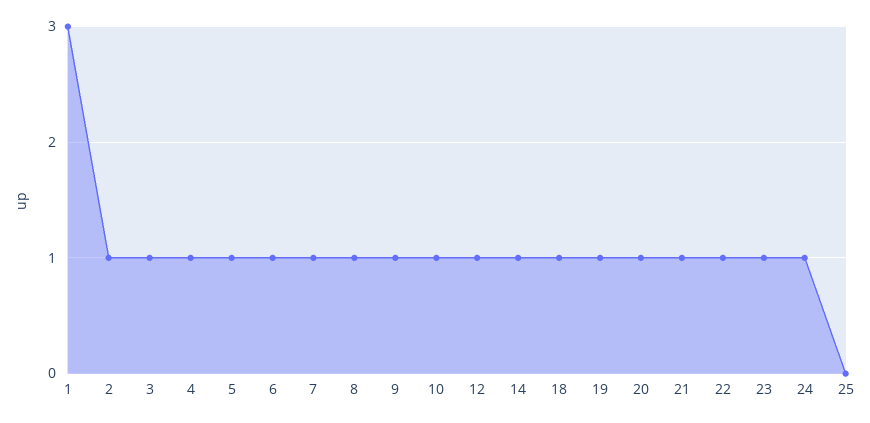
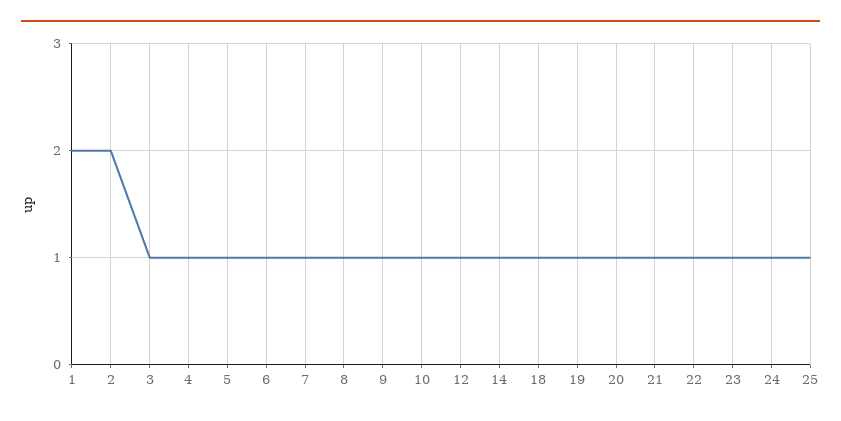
  {
-   "1": 3,
+   "1": 2,
-   "2": 1,
+   "2": 2,
    "3": 1,
    "4": 1,
    "5": 1,
    "6": 1,
    "7": 1,
    "8": 1,
    "9": 1,
    "10": 1,
    "12": 1,
    "14": 1,
    "18": 1,
    "19": 1,
    "20": 1,
    "21": 1,
    "22": 1,
    "23": 1,
    "24": 1,
-   "25": 0
+   "25": 1
  }

